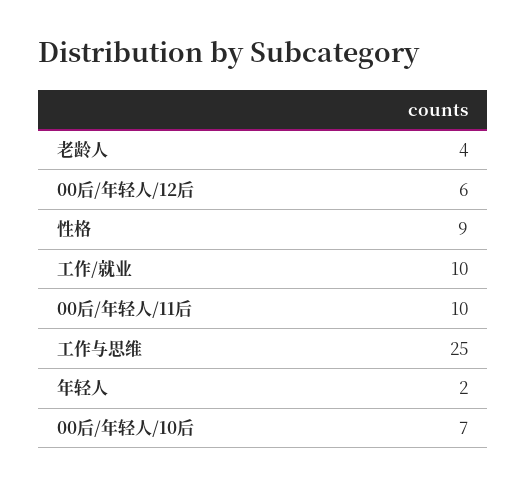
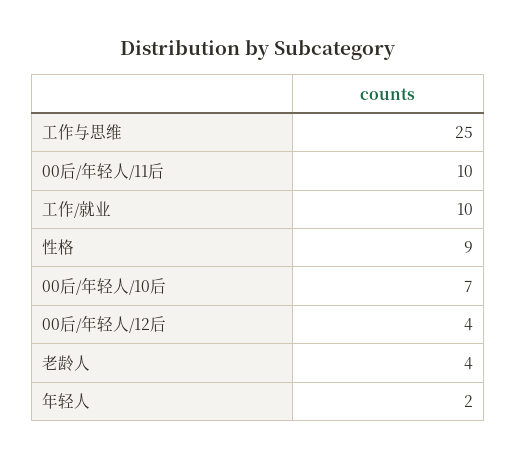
  {
    "老龄人": 4,
-   "00后/年轻人/12后": 6,
+   "00后/年轻人/12后": 4,
    "性格": 9,
    "工作/就业": 10,
    "00后/年轻人/11后": 10,
    "工作与思维": 25,
    "年轻人": 2,
    "00后/年轻人/10后": 7
  }

